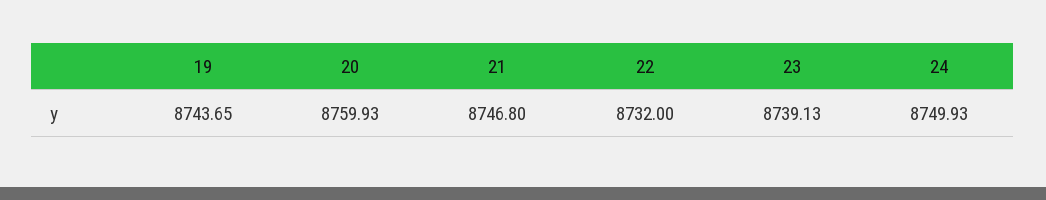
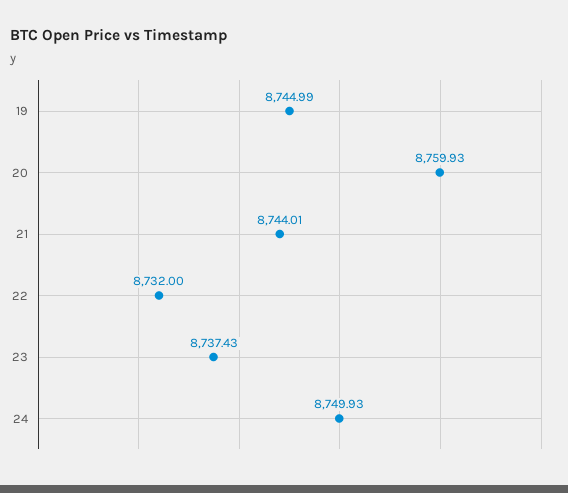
  {
-   "19": 8743.65,
+   "19": 8744.99,
    "20": 8759.93,
-   "21": 8746.8,
+   "21": 8744.01,
    "22": 8732,
-   "23": 8739.13,
+   "23": 8737.43,
    "24": 8749.93
  }

